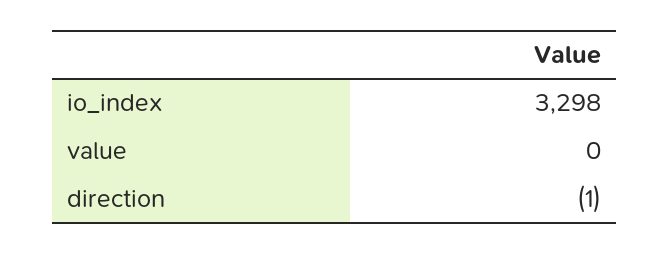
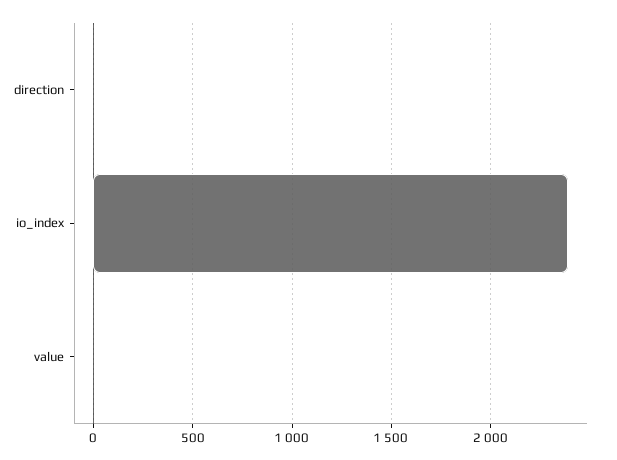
  {
-   "io_index": 3298,
+   "io_index": 2400,
    "value": 0,
    "direction": -1
  }

